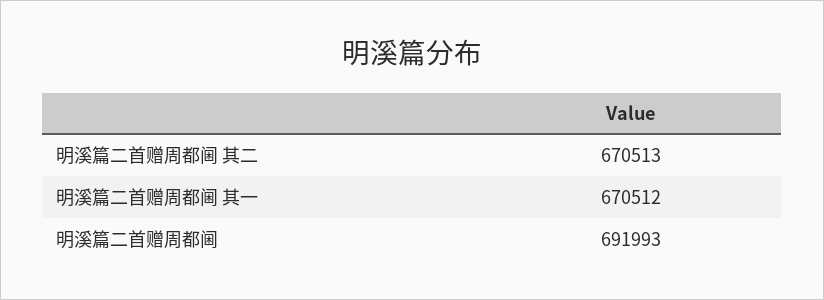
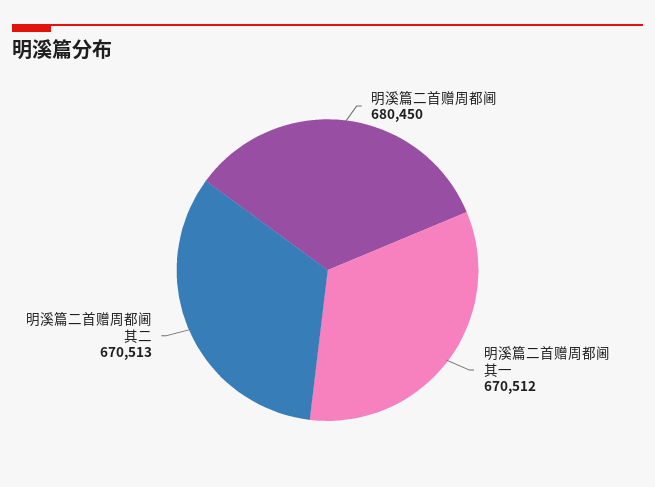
  {
    "明溪篇二首赠周都阃 其二": 670513,
    "明溪篇二首赠周都阃 其一": 670512,
-   "明溪篇二首赠周都阃": 691993
+   "明溪篇二首赠周都阃": 680450
  }

